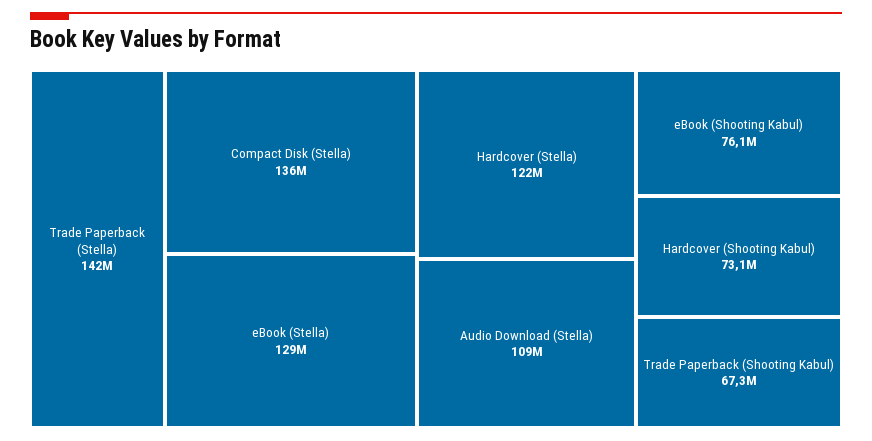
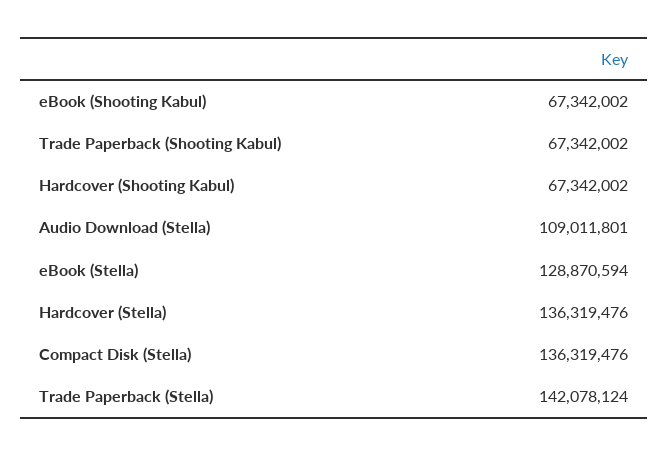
  {
    "Trade Paperback (Stella)": 142078124,
    "Compact Disk (Stella)": 136319476,
    "eBook (Stella)": 128870594,
-   "Hardcover (Stella)": 122000000,
+   "Hardcover (Stella)": 136319476,
    "Audio Download (Stella)": 109011801,
-   "eBook (Shooting Kabul)": 76100000,
+   "eBook (Shooting Kabul)": 67342002,
-   "Hardcover (Shooting Kabul)": 73100000,
+   "Hardcover (Shooting Kabul)": 67342002,
    "Trade Paperback (Shooting Kabul)": 67342002
  }

